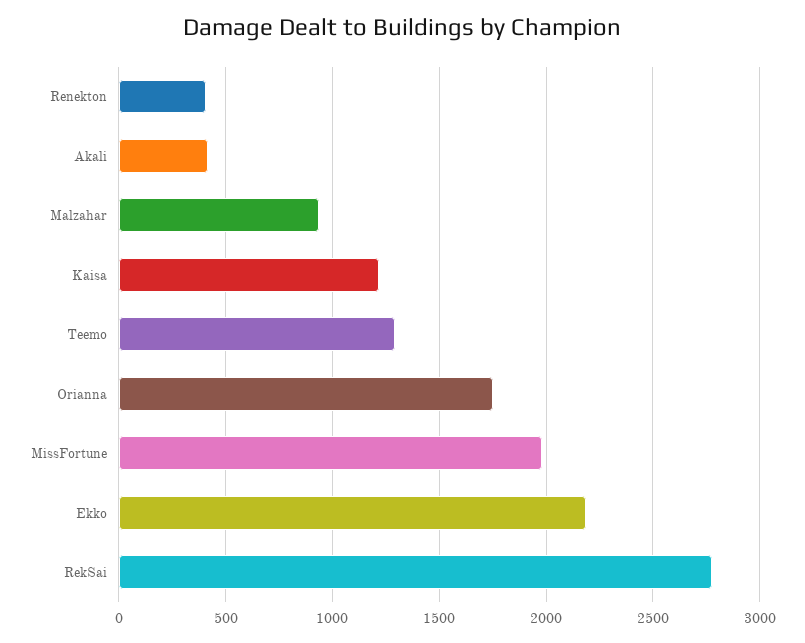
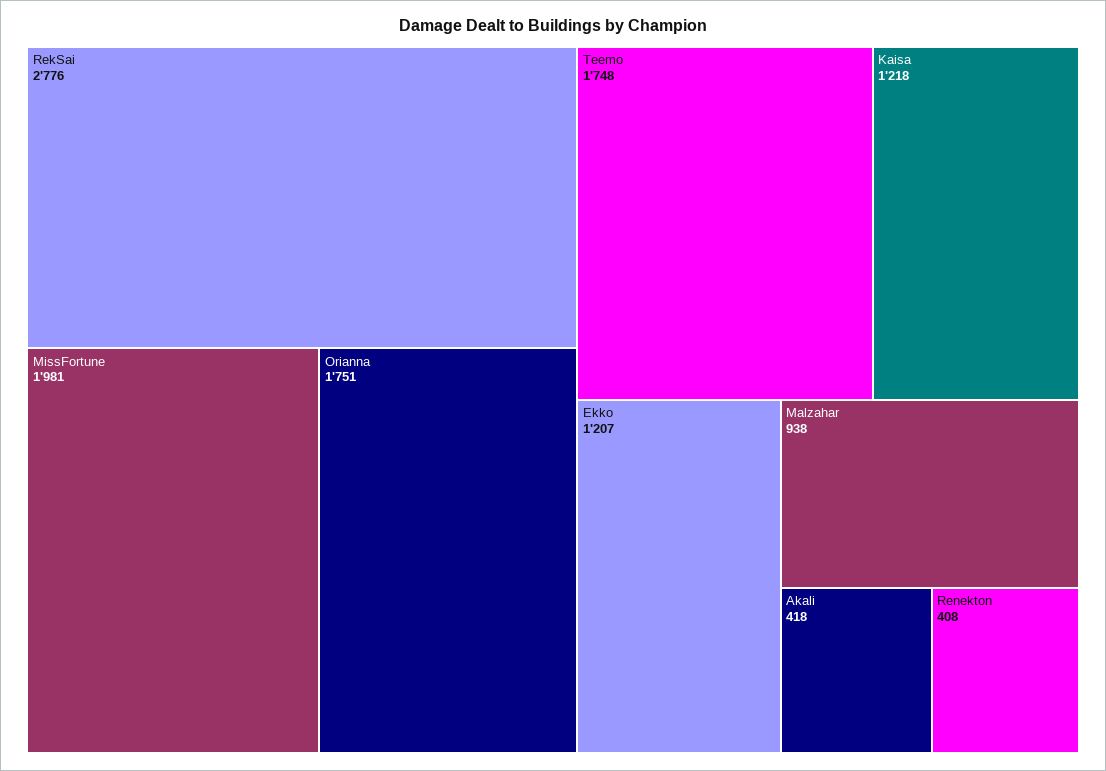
  {
    "Renekton": 408,
    "Akali": 418,
    "Malzahar": 938,
    "Kaisa": 1218,
-   "Teemo": 1300,
+   "Teemo": 1748,
    "Orianna": 1751,
    "MissFortune": 1981,
-   "Ekko": 2200,
+   "Ekko": 1207,
    "RekSai": 2776
  }

